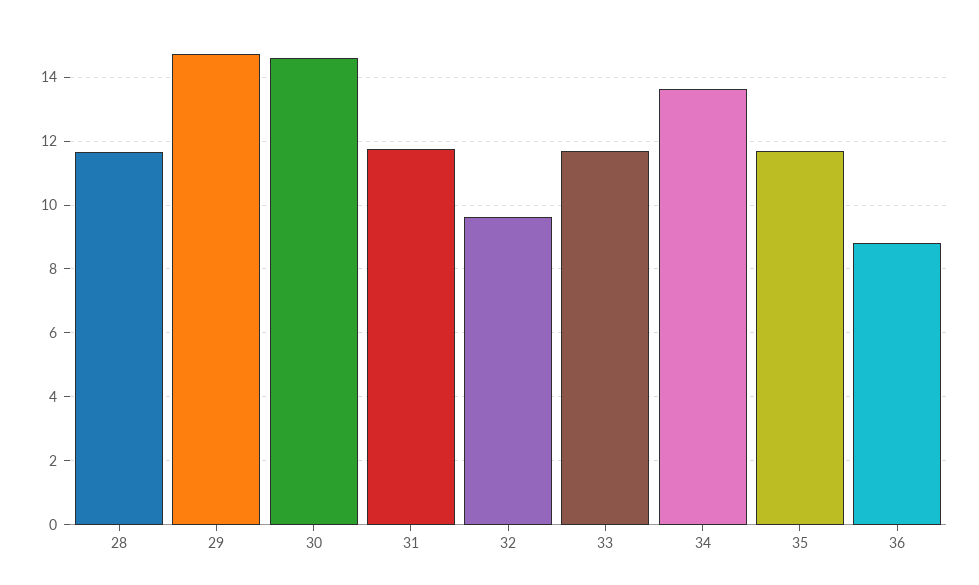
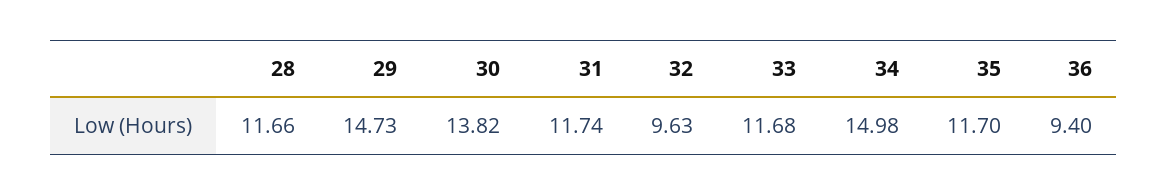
  {
    "28": 11.66,
    "29": 14.73,
-   "30": 14.6,
+   "30": 13.82,
    "31": 11.74,
    "32": 9.63,
    "33": 11.68,
-   "34": 13.6,
+   "34": 14.98,
    "35": 11.7,
-   "36": 8.8
+   "36": 9.4
  }

